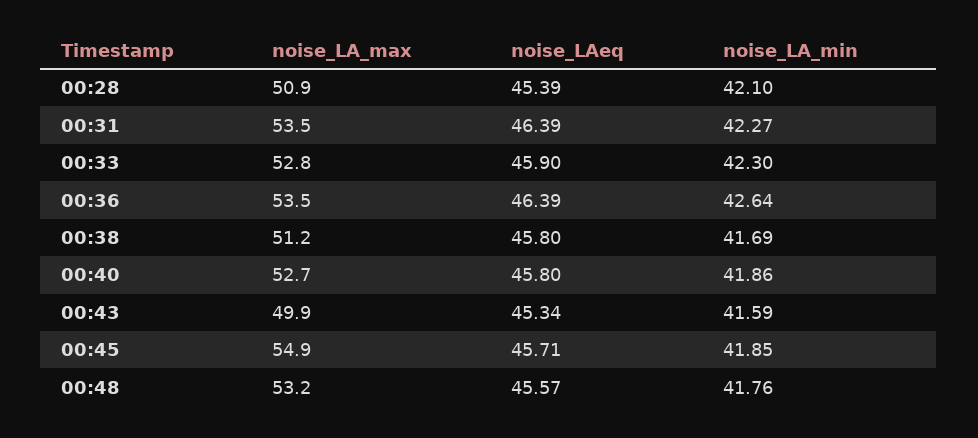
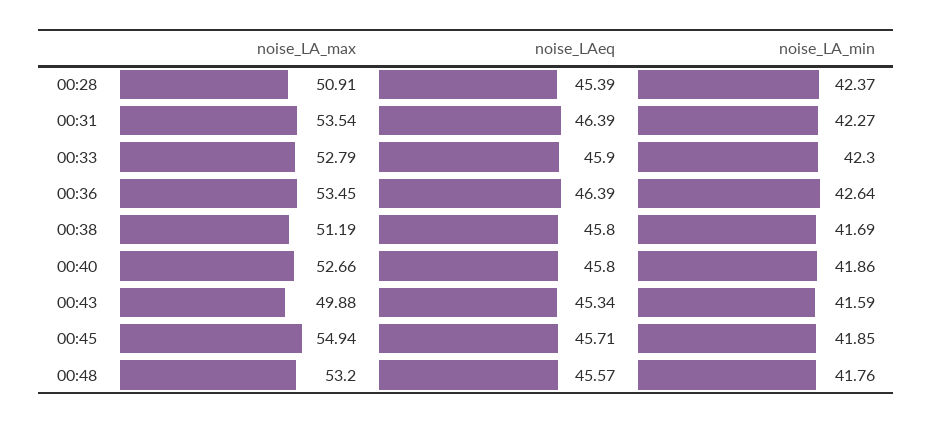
  {
    "noise_LA_max": {
      "00:28": 50.91,
      "00:31": 53.54,
      "00:33": 52.79,
      "00:36": 53.45,
      "00:38": 51.19,
      "00:40": 52.66,
      "00:43": 49.88,
      "00:45": 54.94,
      "00:48": 53.2
    },
    "noise_LAeq": {
      "00:28": 45.39,
      "00:31": 46.39,
      "00:33": 45.9,
      "00:36": 46.39,
      "00:38": 45.8,
      "00:40": 45.8,
      "00:43": 45.34,
      "00:45": 45.71,
      "00:48": 45.57
    },
    "noise_LA_min": {
-     "00:28": 42.1,
+     "00:28": 42.37,
      "00:31": 42.27,
      "00:33": 42.3,
      "00:36": 42.64,
      "00:38": 41.69,
      "00:40": 41.86,
      "00:43": 41.59,
      "00:45": 41.85,
      "00:48": 41.76
    }
  }

